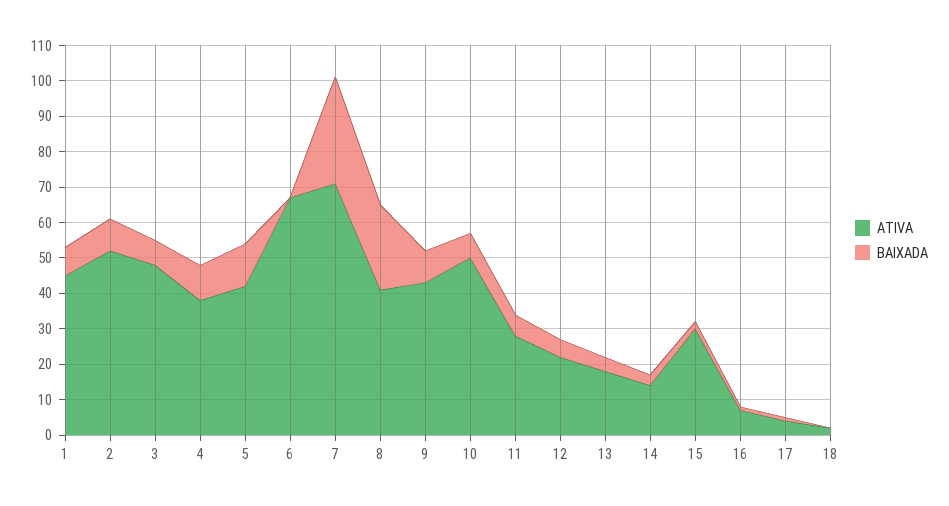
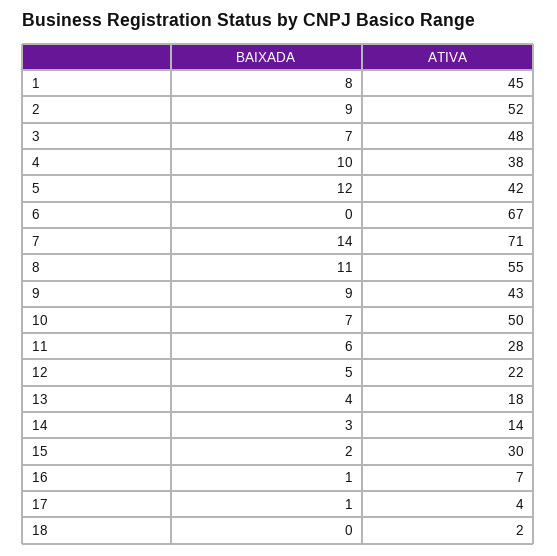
  {
    "ATIVA": {
      "1": 45,
      "2": 52,
      "3": 48,
      "4": 38,
      "5": 42,
      "6": 67,
      "7": 71,
-     "8": 40,
+     "8": 55,
      "9": 43,
      "10": 50,
      "11": 28,
      "12": 22,
      "13": 18,
      "14": 14,
      "15": 30,
      "16": 7,
      "17": 4,
      "18": 2
    },
    "BAIXADA": {
      "1": 8,
      "2": 9,
      "3": 7,
      "4": 10,
      "5": 12,
      "6": 0,
-     "7": 30,
+     "7": 14,
-     "8": 25,
+     "8": 11,
      "9": 9,
      "10": 7,
      "11": 6,
      "12": 5,
      "13": 4,
      "14": 3,
      "15": 2,
      "16": 1,
      "17": 1,
      "18": 0
    }
  }

